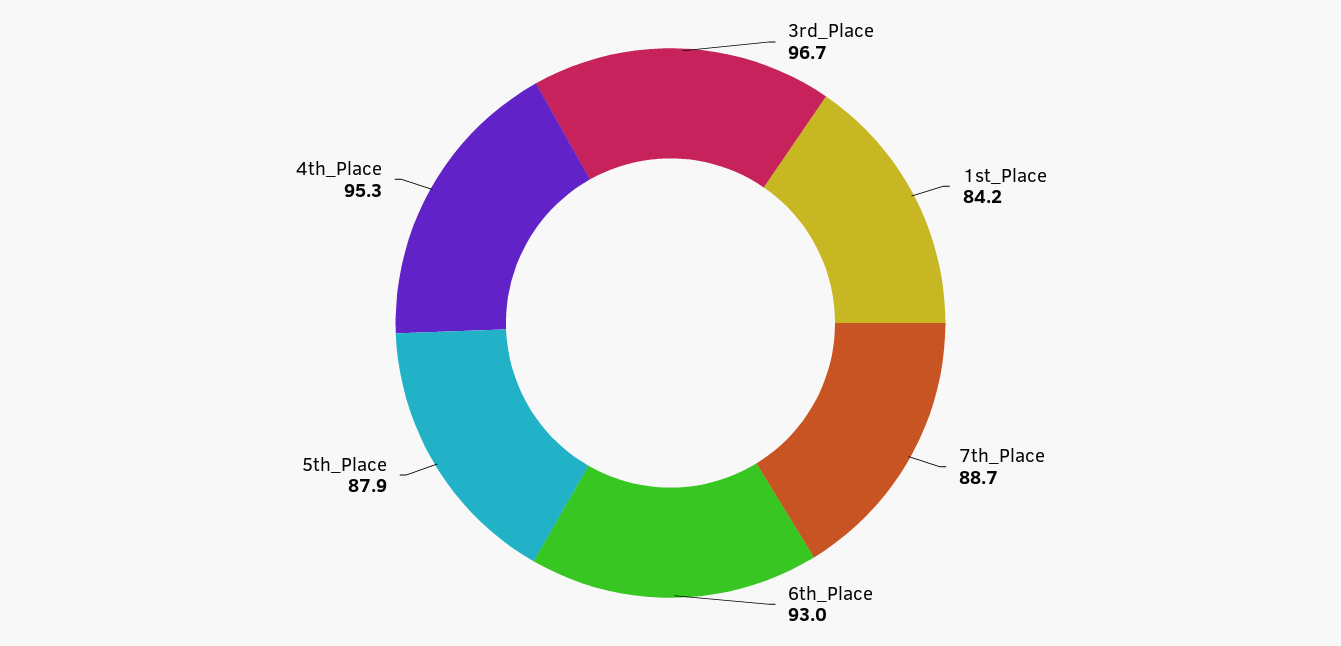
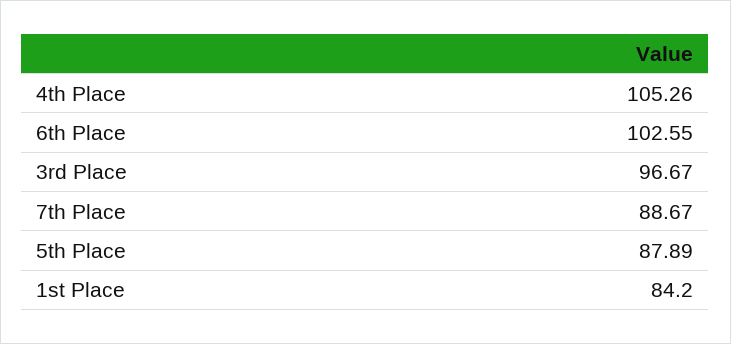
  {
    "3rd_Place": 96.67,
    "1st_Place": 84.2,
    "7th_Place": 88.67,
-   "6th_Place": 93,
+   "6th_Place": 102.55,
    "5th_Place": 87.89,
-   "4th_Place": 95.3
+   "4th_Place": 105.26
  }

